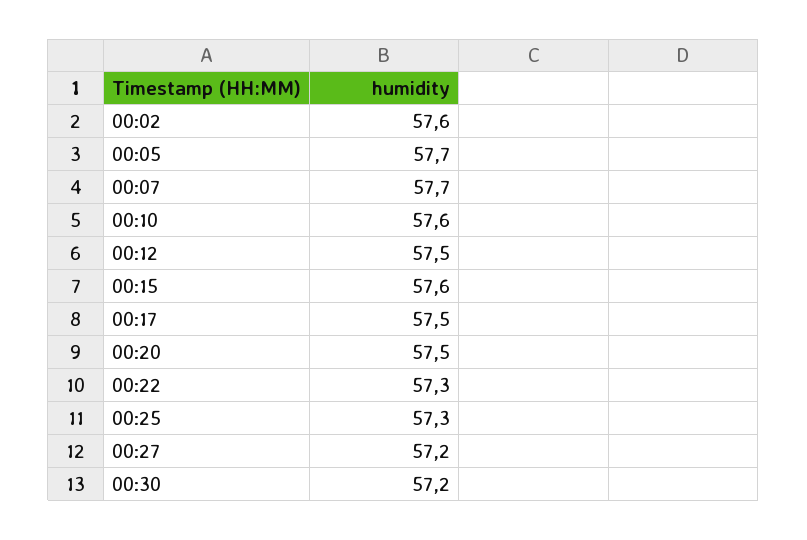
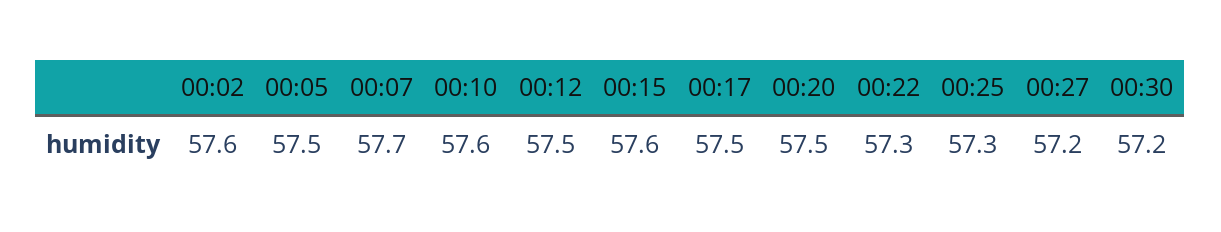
  {
    "00:02": 57.6,
-   "00:05": 57.7,
+   "00:05": 57.5,
    "00:07": 57.7,
    "00:10": 57.6,
    "00:12": 57.5,
    "00:15": 57.6,
    "00:17": 57.5,
    "00:20": 57.5,
    "00:22": 57.3,
    "00:25": 57.3,
    "00:27": 57.2,
    "00:30": 57.2
  }

